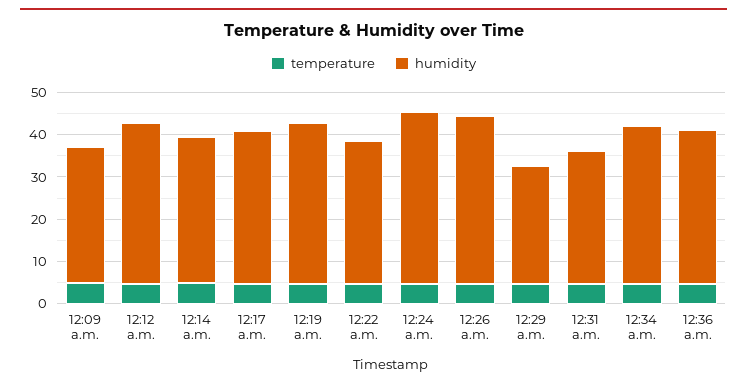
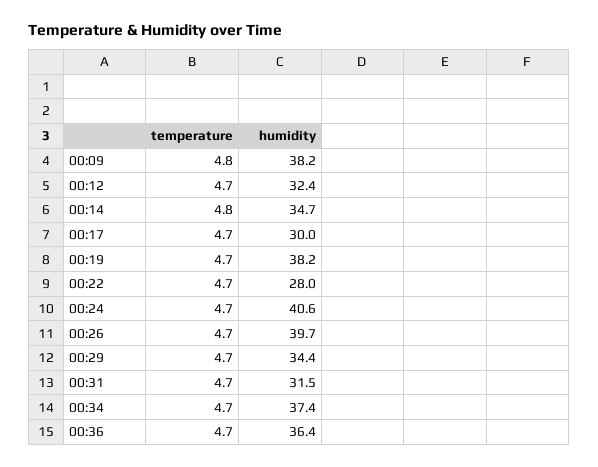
  {
    "temperature": {
      "12:09 a.m.": 4.8,
      "12:12 a.m.": 4.7,
      "12:14 a.m.": 4.8,
      "12:17 a.m.": 4.7,
      "12:19 a.m.": 4.7,
      "12:22 a.m.": 4.7,
      "12:24 a.m.": 4.7,
      "12:26 a.m.": 4.7,
      "12:29 a.m.": 4.7,
      "12:31 a.m.": 4.7,
      "12:34 a.m.": 4.7,
      "12:36 a.m.": 4.7
    },
    "humidity": {
-     "12:09 a.m.": 32,
+     "12:09 a.m.": 38.2,
-     "12:12 a.m.": 38,
+     "12:12 a.m.": 32.4,
      "12:14 a.m.": 34.7,
-     "12:17 a.m.": 36,
+     "12:17 a.m.": 30,
      "12:19 a.m.": 38.2,
-     "12:22 a.m.": 34,
+     "12:22 a.m.": 28,
      "12:24 a.m.": 40.6,
      "12:26 a.m.": 39.7,
-     "12:29 a.m.": 28,
+     "12:29 a.m.": 34.4,
      "12:31 a.m.": 31.5,
      "12:34 a.m.": 37.4,
      "12:36 a.m.": 36.4
    }
  }

